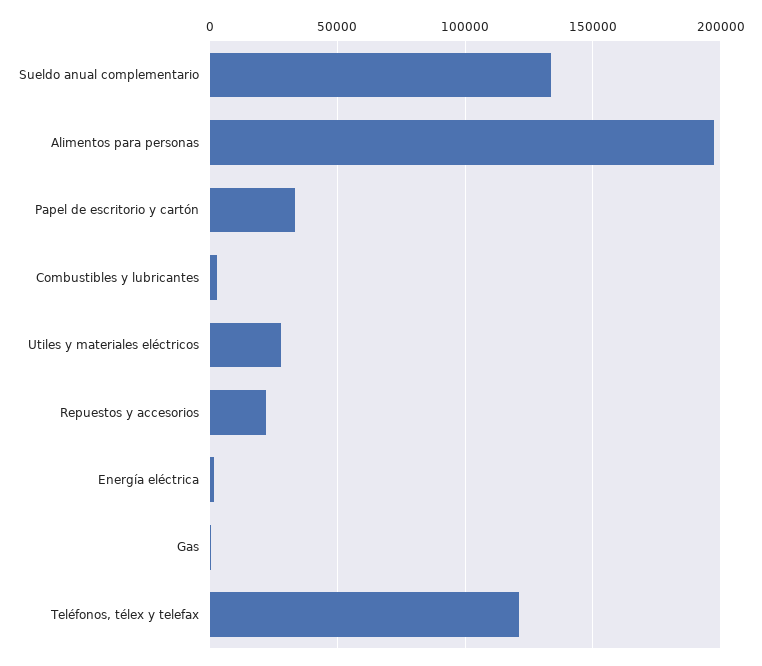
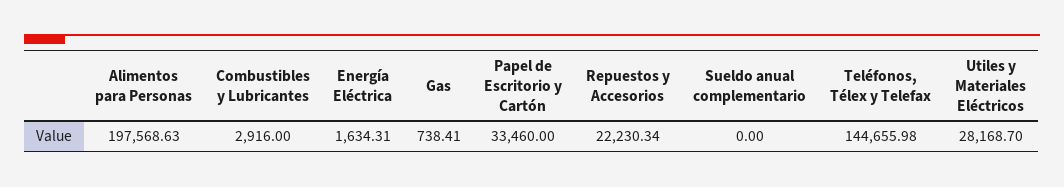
  {
-   "Sueldo anual complementario": 135000,
+   "Sueldo anual complementario": 0,
    "Alimentos para personas": 197568.63,
    "Papel de escritorio y cartón": 33460,
    "Combustibles y lubricantes": 2916,
    "Utiles y materiales eléctricos": 28168.7,
    "Repuestos y accesorios": 22230.34,
    "Energía eléctrica": 1634.31,
    "Gas": 738.41,
-   "Teléfonos, télex y telefax": 120000
+   "Teléfonos, télex y telefax": 144655.98
  }

